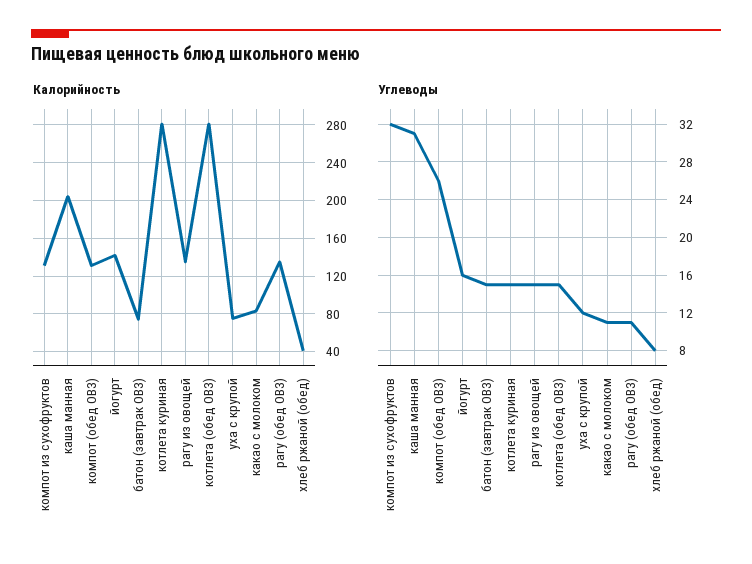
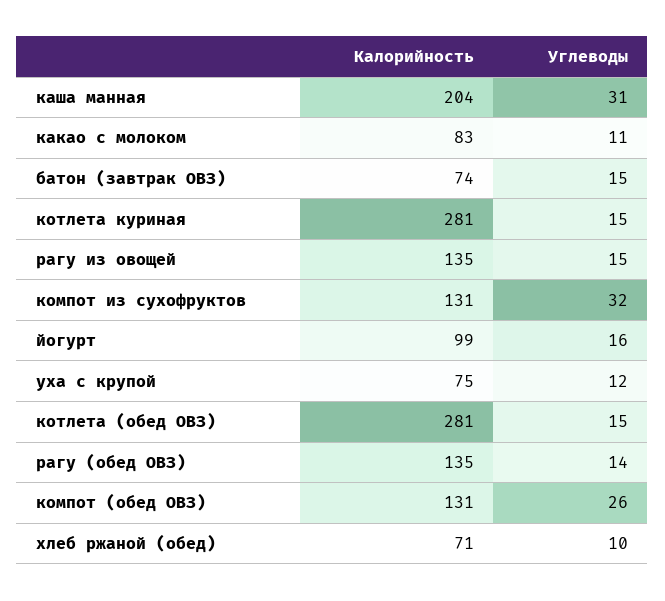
  {
    "Калорийность": {
      "компот из сухофруктов": 131,
      "каша манная": 204,
      "компот (обед ОВЗ)": 131,
-     "йогурт": 140,
+     "йогурт": 99,
      "батон (завтрак ОВЗ)": 74,
      "котлета куриная": 281,
      "рагу из овощей": 135,
      "котлета (обед ОВЗ)": 281,
      "уха с крупой": 75,
      "какао с молоком": 83,
      "рагу (обед ОВЗ)": 135,
-     "хлеб ржаной (обед)": 40
+     "хлеб ржаной (обед)": 71
    },
    "Углеводы": {
      "компот из сухофруктов": 32,
      "каша манная": 31,
      "компот (обед ОВЗ)": 26,
      "йогурт": 16,
      "батон (завтрак ОВЗ)": 15,
      "котлета куриная": 15,
      "рагу из овощей": 15,
      "котлета (обед ОВЗ)": 15,
      "уха с крупой": 12,
      "какао с молоком": 11,
-     "рагу (обед ОВЗ)": 11,
+     "рагу (обед ОВЗ)": 14,
-     "хлеб ржаной (обед)": 8
+     "хлеб ржаной (обед)": 10
    }
  }

